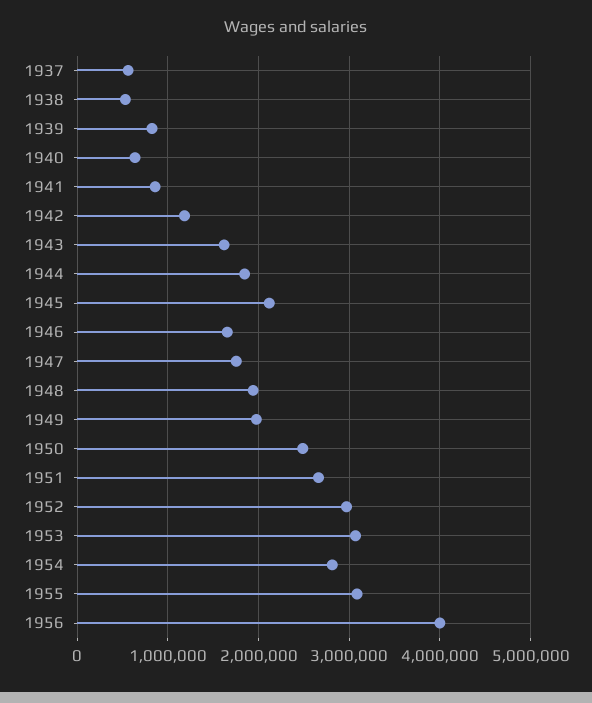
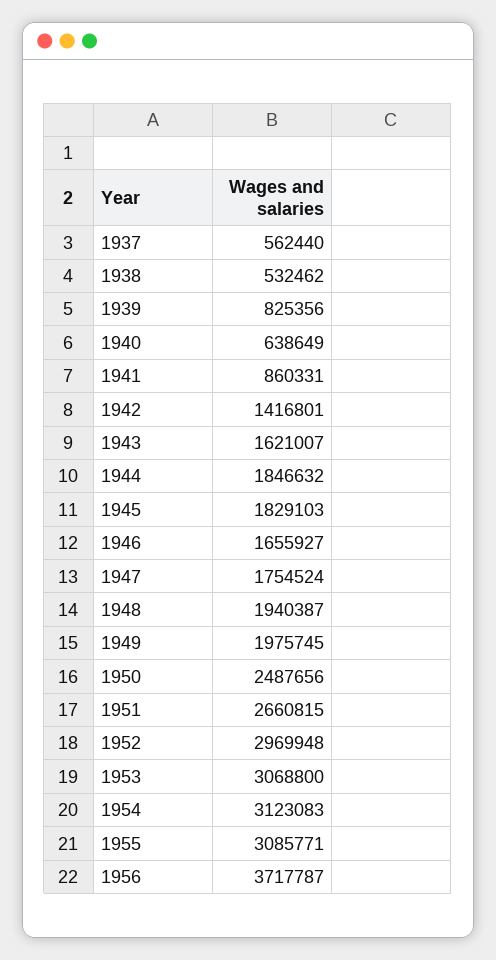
  {
    "1937": 562440,
    "1938": 532462,
    "1939": 825356,
    "1940": 638649,
    "1941": 860331,
-   "1942": 1200000,
+   "1942": 1416801,
    "1943": 1621007,
    "1944": 1846632,
-   "1945": 2100000,
+   "1945": 1829103,
    "1946": 1655927,
    "1947": 1754524,
    "1948": 1940387,
    "1949": 1975745,
    "1950": 2487656,
    "1951": 2660815,
    "1952": 2969948,
    "1953": 3068800,
-   "1954": 2800000,
+   "1954": 3123083,
    "1955": 3085771,
-   "1956": 4000000
+   "1956": 3717787
  }

